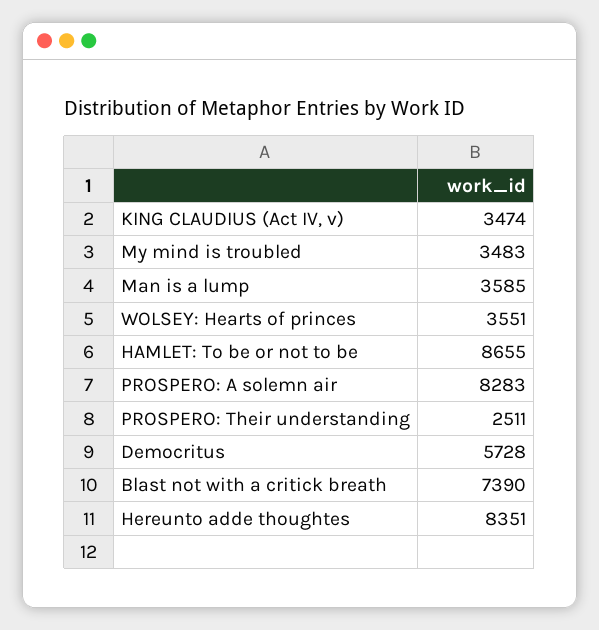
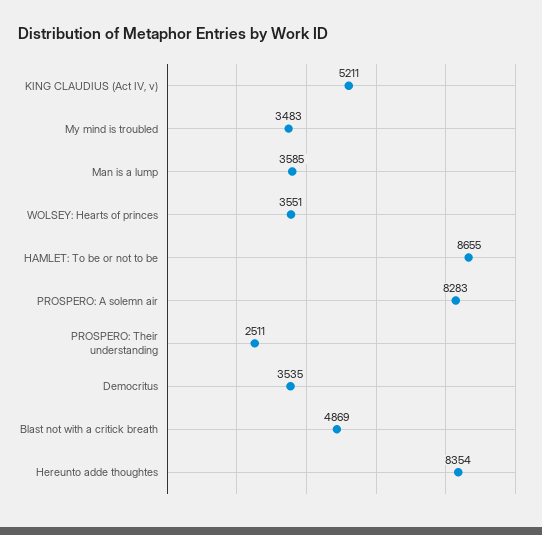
  {
-   "KING CLAUDIUS (Act IV, v)": 3474,
+   "KING CLAUDIUS (Act IV, v)": 5211,
    "My mind is troubled": 3483,
    "Man is a lump": 3585,
    "WOLSEY: Hearts of princes": 3551,
    "HAMLET: To be or not to be": 8655,
    "PROSPERO: A solemn air": 8283,
    "PROSPERO: Their understanding": 2511,
-   "Democritus": 5728,
+   "Democritus": 3535,
-   "Blast not with a critick breath": 7390,
+   "Blast not with a critick breath": 4869,
-   "Hereunto adde thoughtes": 8351
+   "Hereunto adde thoughtes": 8354
  }

